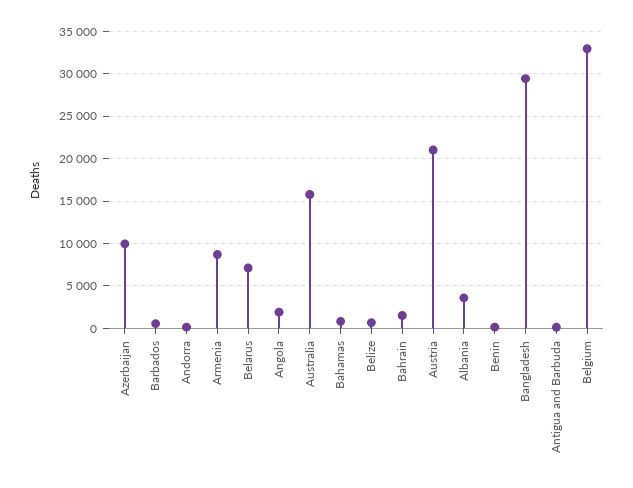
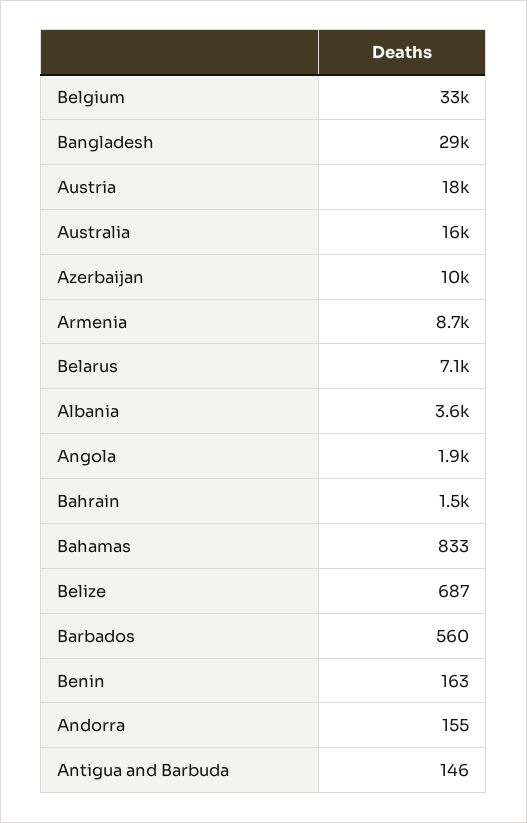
  {
    "Azerbaijan": 10000,
    "Barbados": 560,
    "Andorra": 155,
    "Armenia": 8700,
    "Belarus": 7100,
    "Angola": 1900,
    "Australia": 16000,
    "Bahamas": 833,
    "Belize": 687,
    "Bahrain": 1500,
-   "Austria": 21000,
+   "Austria": 18000,
    "Albania": 3600,
    "Benin": 163,
    "Bangladesh": 29000,
    "Antigua and Barbuda": 146,
    "Belgium": 33000
  }

